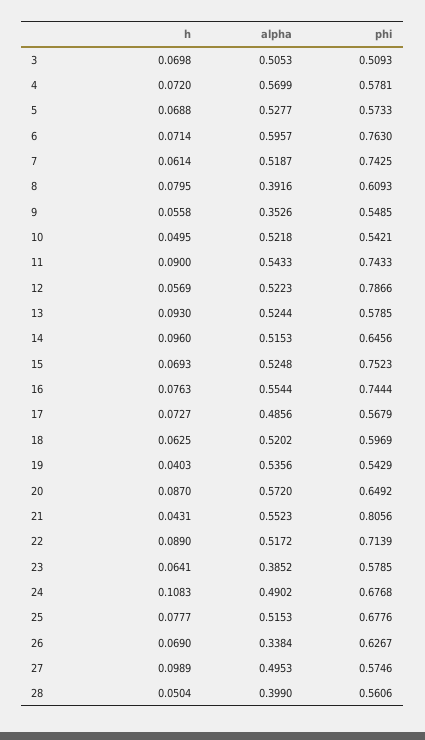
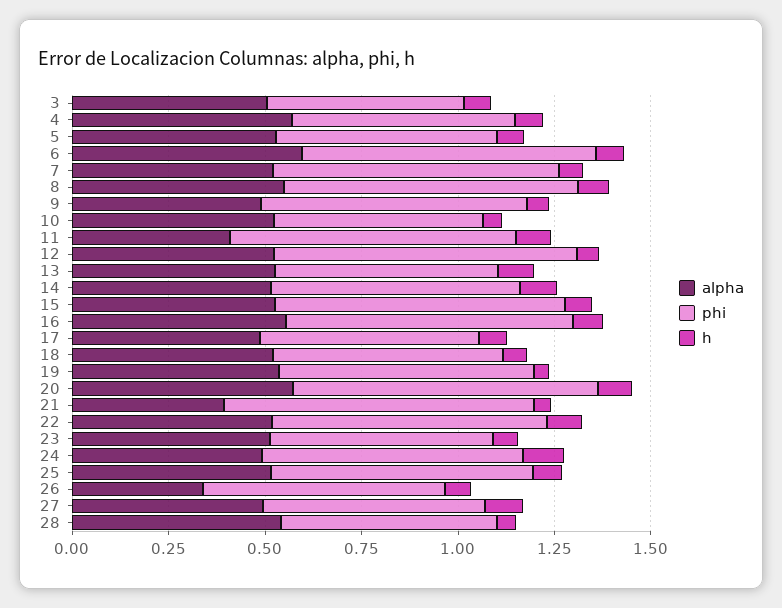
  {
    "h": {
      "3": 0.0698,
      "4": 0.072,
      "5": 0.0688,
      "6": 0.0714,
      "7": 0.0614,
      "8": 0.0795,
      "9": 0.0558,
      "10": 0.0495,
      "11": 0.09,
      "12": 0.0569,
      "13": 0.093,
      "14": 0.096,
      "15": 0.0693,
      "16": 0.0763,
      "17": 0.0727,
      "18": 0.0625,
      "19": 0.0403,
      "20": 0.087,
      "21": 0.0431,
      "22": 0.089,
      "23": 0.0641,
      "24": 0.1083,
      "25": 0.0777,
      "26": 0.069,
      "27": 0.0989,
      "28": 0.0504
    },
    "alpha": {
      "3": 0.5053,
      "4": 0.5699,
      "5": 0.5277,
      "6": 0.5957,
      "7": 0.5187,
-     "8": 0.3916,
+     "8": 0.55,
-     "9": 0.3526,
+     "9": 0.5,
      "10": 0.5218,
-     "11": 0.5433,
+     "11": 0.4,
      "12": 0.5223,
      "13": 0.5244,
      "14": 0.5153,
      "15": 0.5248,
      "16": 0.5544,
      "17": 0.4856,
      "18": 0.5202,
      "19": 0.5356,
      "20": 0.572,
-     "21": 0.5523,
+     "21": 0.4,
      "22": 0.5172,
-     "23": 0.3852,
+     "23": 0.5,
      "24": 0.4902,
      "25": 0.5153,
      "26": 0.3384,
      "27": 0.4953,
-     "28": 0.399
+     "28": 0.55
    },
    "phi": {
      "3": 0.5093,
      "4": 0.5781,
      "5": 0.5733,
      "6": 0.763,
      "7": 0.7425,
-     "8": 0.6093,
+     "8": 0.75,
-     "9": 0.5485,
+     "9": 0.7,
      "10": 0.5421,
      "11": 0.7433,
      "12": 0.7866,
      "13": 0.5785,
      "14": 0.6456,
      "15": 0.7523,
      "16": 0.7444,
      "17": 0.5679,
      "18": 0.5969,
-     "19": 0.5429,
+     "19": 0.65,
-     "20": 0.6492,
+     "20": 0.8,
      "21": 0.8056,
      "22": 0.7139,
      "23": 0.5785,
      "24": 0.6768,
      "25": 0.6776,
      "26": 0.6267,
      "27": 0.5746,
      "28": 0.5606
    }
  }

